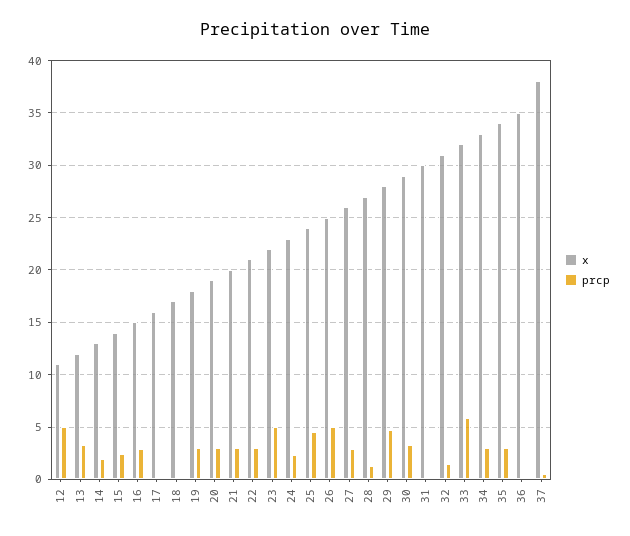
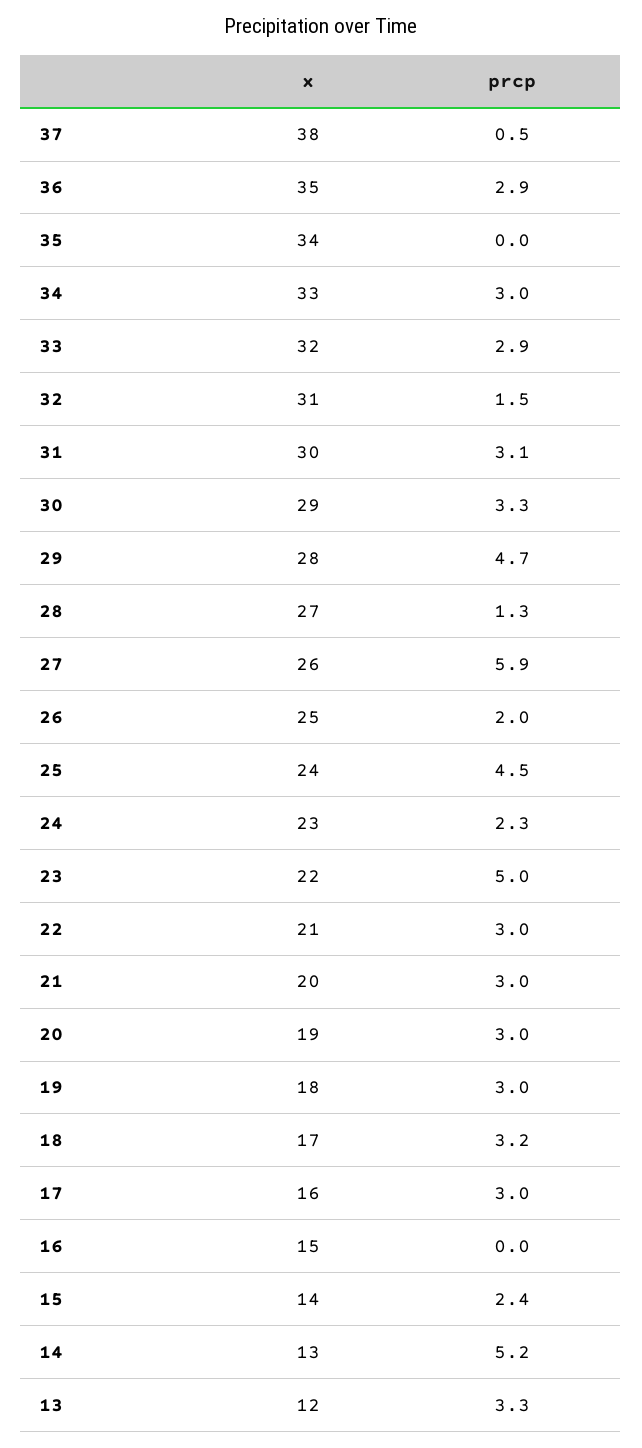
  {
    "x": {
-     "12": 11,
      "13": 12,
      "14": 13,
      "15": 14,
      "16": 15,
      "17": 16,
      "18": 17,
      "19": 18,
      "20": 19,
      "21": 20,
      "22": 21,
      "23": 22,
      "24": 23,
      "25": 24,
      "26": 25,
      "27": 26,
      "28": 27,
      "29": 28,
      "30": 29,
      "31": 30,
      "32": 31,
      "33": 32,
      "34": 33,
      "35": 34,
      "36": 35,
      "37": 38
    },
    "prcp": {
-     "12": 5,
      "13": 3.3,
-     "14": 2,
+     "14": 5.2,
      "15": 2.4,
-     "16": 3,
+     "16": 0,
-     "17": 0,
+     "17": 3,
-     "18": 0,
+     "18": 3.2,
      "19": 3,
      "20": 3,
      "21": 3,
      "22": 3,
      "23": 5,
      "24": 2.3,
      "25": 4.5,
-     "26": 5,
+     "26": 2,
-     "27": 3,
+     "27": 5.9,
      "28": 1.3,
      "29": 4.7,
      "30": 3.3,
-     "31": 0,
+     "31": 3.1,
      "32": 1.5,
-     "33": 6,
+     "33": 2.9,
      "34": 3,
-     "35": 3,
+     "35": 0,
-     "36": 0,
+     "36": 2.9,
      "37": 0.5
    }
  }

